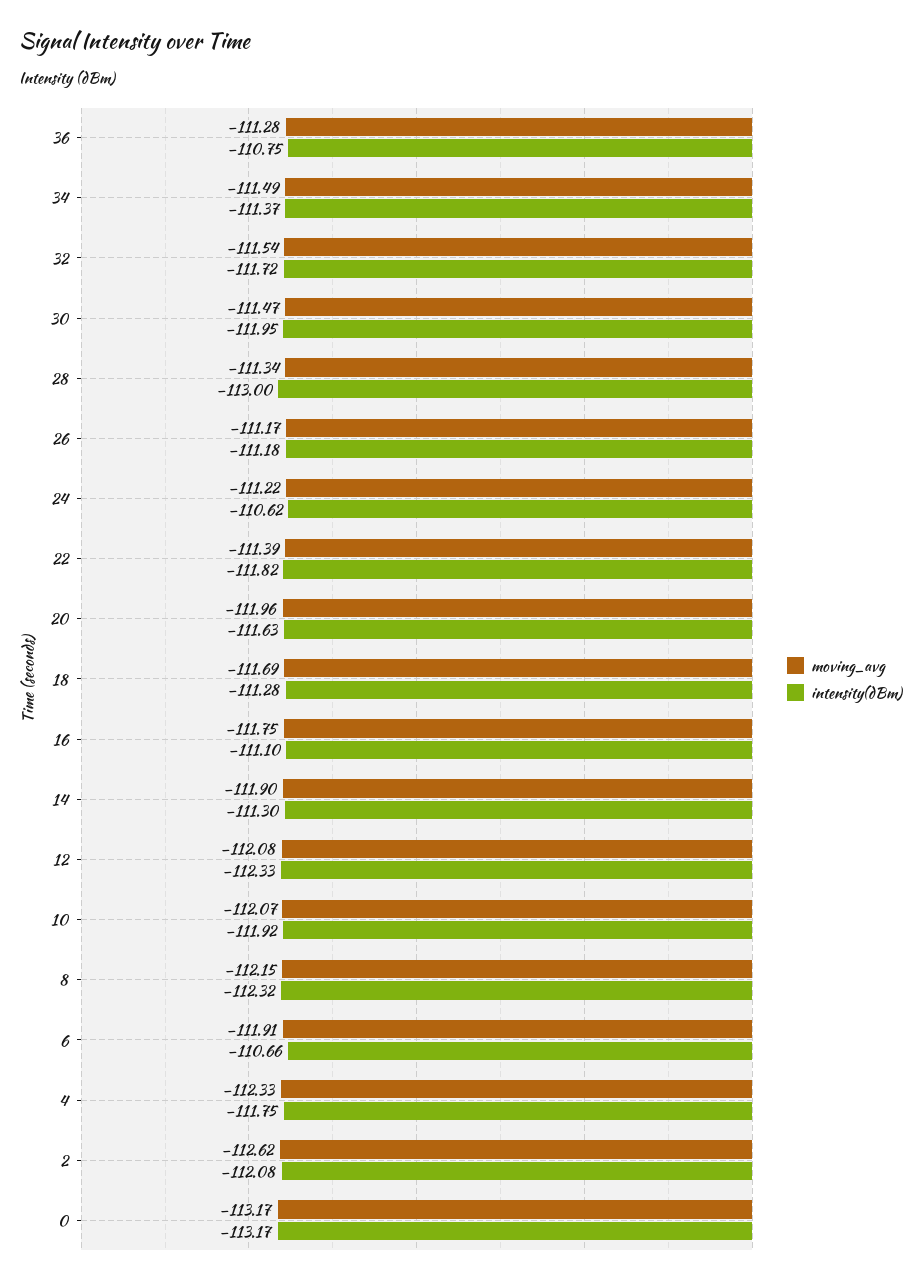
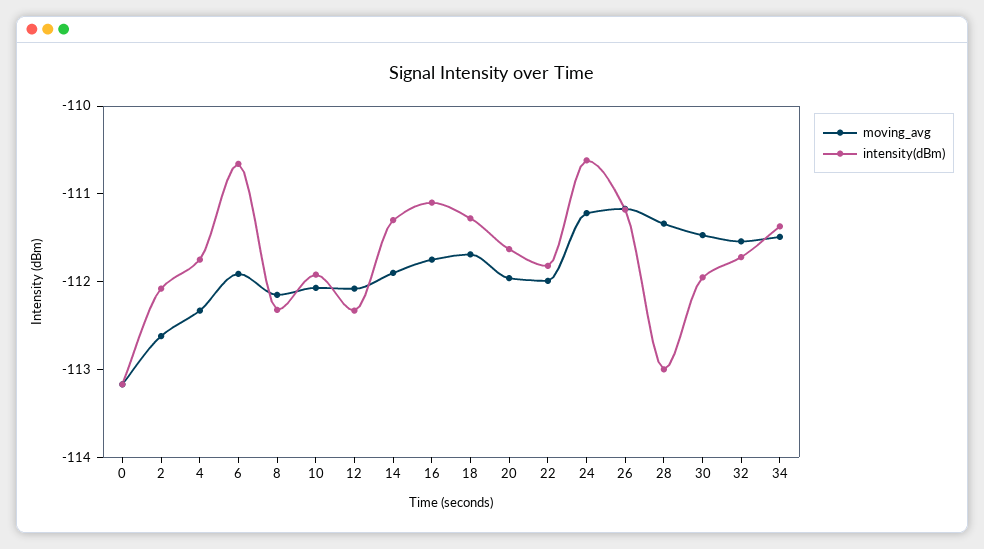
  {
    "moving_avg": {
-     "36": -111.28,
      "34": -111.49,
      "32": -111.54,
      "30": -111.47,
      "28": -111.34,
      "26": -111.17,
      "24": -111.22,
-     "22": -111.39,
+     "22": -112,
      "20": -111.96,
      "18": -111.69,
      "16": -111.75,
      "14": -111.9,
      "12": -112.08,
      "10": -112.07,
      "8": -112.15,
      "6": -111.91,
      "4": -112.33,
      "2": -112.62,
      "0": -113.17
    },
    "intensity(dBm)": {
-     "36": -110.75,
      "34": -111.37,
      "32": -111.72,
      "30": -111.95,
      "28": -113,
      "26": -111.18,
      "24": -110.62,
      "22": -111.82,
      "20": -111.63,
      "18": -111.28,
      "16": -111.1,
      "14": -111.3,
      "12": -112.33,
      "10": -111.92,
      "8": -112.32,
      "6": -110.66,
      "4": -111.75,
      "2": -112.08,
      "0": -113.17
    }
  }

